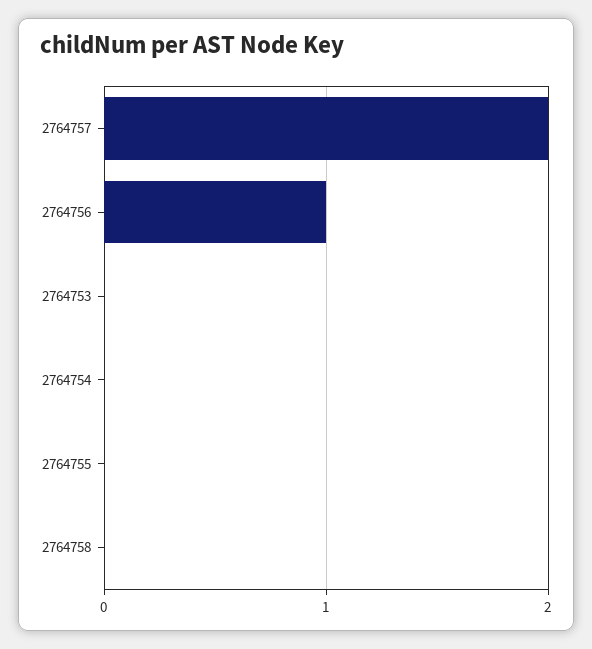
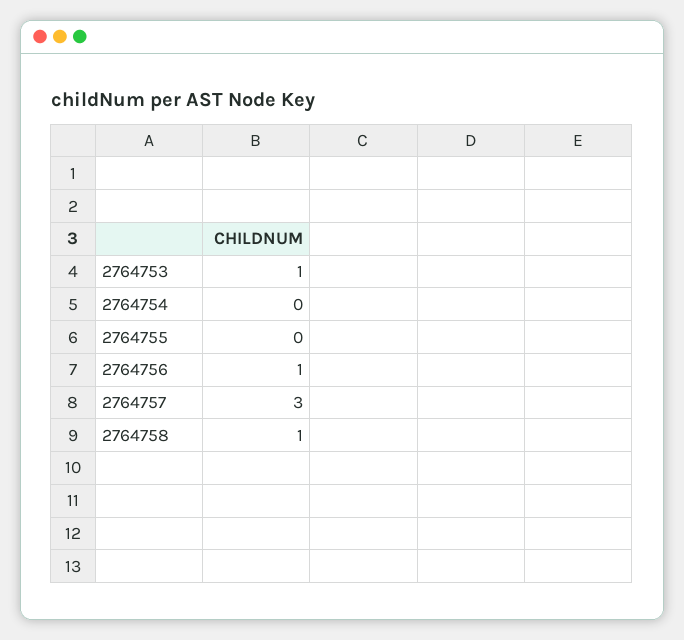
  {
-   "2764757": 2,
+   "2764757": 3,
    "2764756": 1,
-   "2764753": 0,
+   "2764753": 1,
    "2764754": 0,
    "2764755": 0,
-   "2764758": 0
+   "2764758": 1
  }

